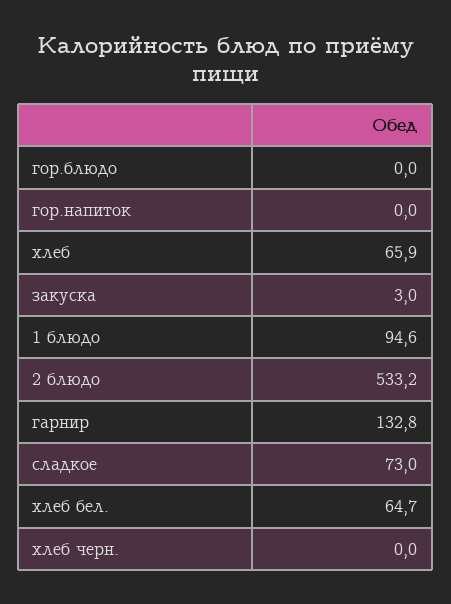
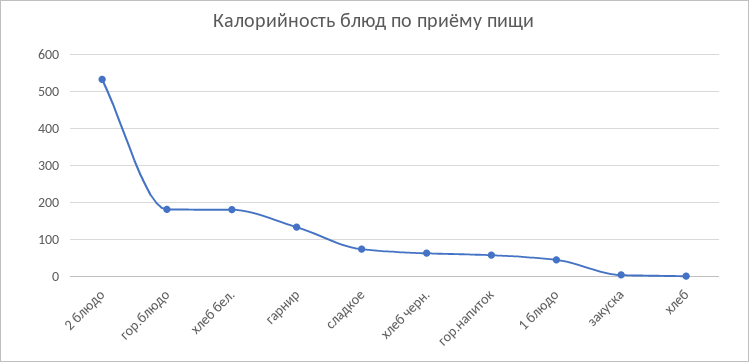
  {
-   "гор.блюдо": 0,
+   "гор.блюдо": 180,
-   "гор.напиток": 0,
+   "гор.напиток": 60,
-   "хлеб": 65.9,
+   "хлеб": 0,
    "закуска": 3,
-   "1 блюдо": 94.6,
+   "1 блюдо": 40,
    "2 блюдо": 533.2,
    "гарнир": 132.8,
    "сладкое": 73,
-   "хлеб бел.": 64.7,
+   "хлеб бел.": 180,
-   "хлеб черн.": 0
+   "хлеб черн.": 60
  }

